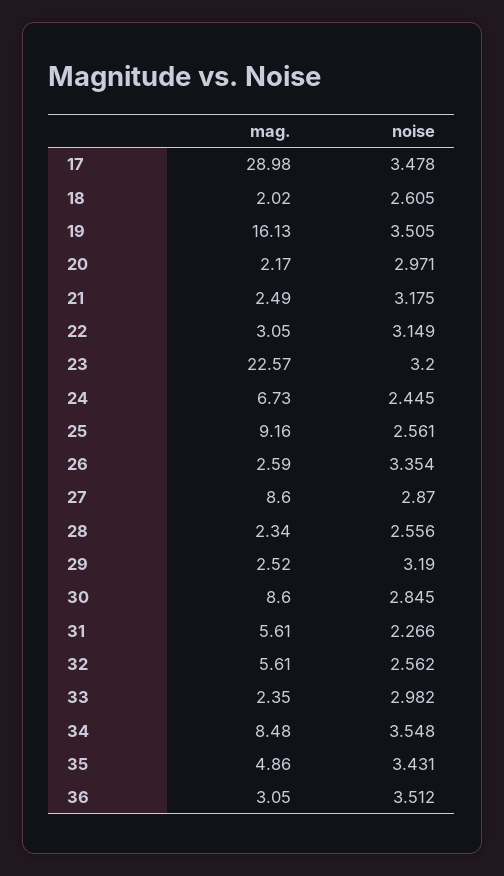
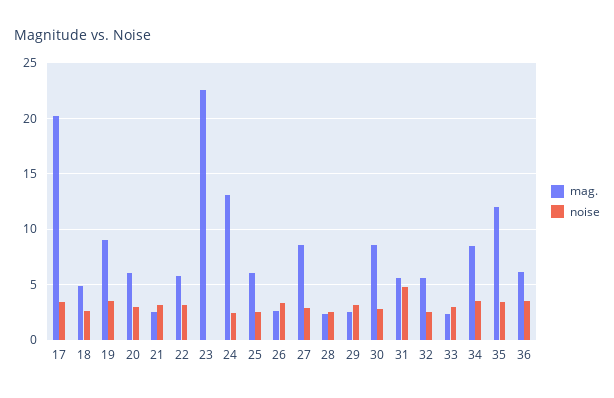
  {
    "mag.": {
-     "17": 28.98,
+     "17": 20,
-     "18": 2.02,
+     "18": 5,
-     "19": 16.13,
+     "19": 9,
-     "20": 2.17,
+     "20": 6,
      "21": 2.49,
-     "22": 3.05,
+     "22": 6,
      "23": 22.57,
-     "24": 6.73,
+     "24": 13,
-     "25": 9.16,
+     "25": 6,
      "26": 2.59,
      "27": 8.6,
      "28": 2.34,
      "29": 2.52,
      "30": 8.6,
      "31": 5.61,
      "32": 5.61,
      "33": 2.35,
      "34": 8.48,
-     "35": 4.86,
+     "35": 12,
-     "36": 3.05
+     "36": 6
    },
    "noise": {
      "17": 3.478,
      "18": 2.605,
      "19": 3.505,
      "20": 2.971,
      "21": 3.175,
      "22": 3.149,
-     "23": 3.2,
+     "23": 0,
      "24": 2.445,
      "25": 2.561,
      "26": 3.354,
      "27": 2.87,
      "28": 2.556,
      "29": 3.19,
      "30": 2.845,
-     "31": 2.266,
+     "31": 5,
      "32": 2.562,
      "33": 2.982,
      "34": 3.548,
      "35": 3.431,
      "36": 3.512
    }
  }

